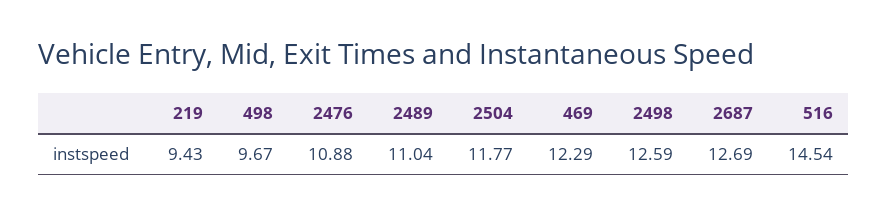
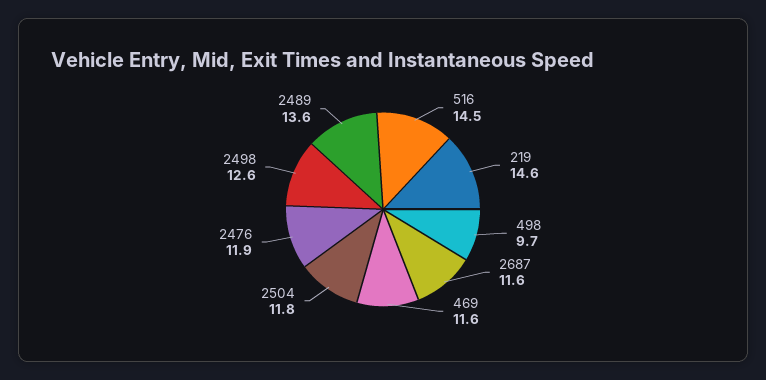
  {
-   "219": 9.43,
+   "219": 14.6,
    "498": 9.67,
-   "2476": 10.88,
+   "2476": 11.9,
-   "2489": 11.04,
+   "2489": 13.6,
    "2504": 11.77,
-   "469": 12.29,
+   "469": 11.6,
    "2498": 12.59,
-   "2687": 12.69,
+   "2687": 11.6,
    "516": 14.54
  }

